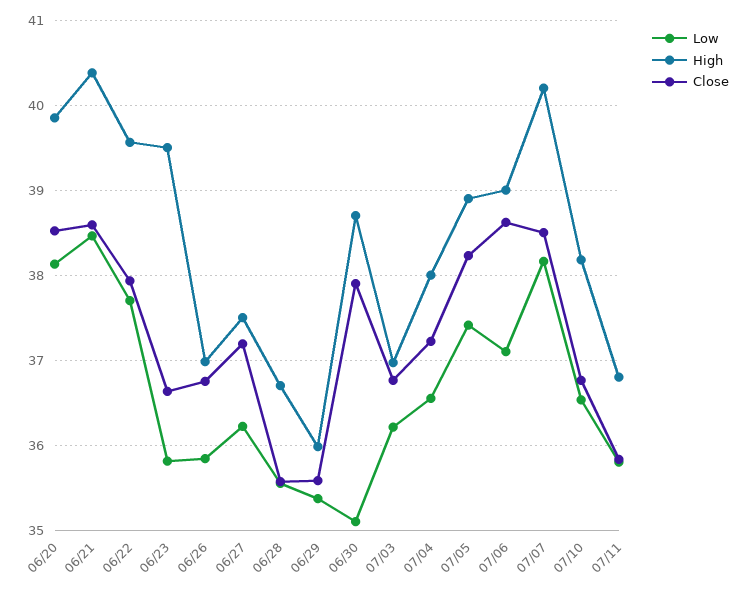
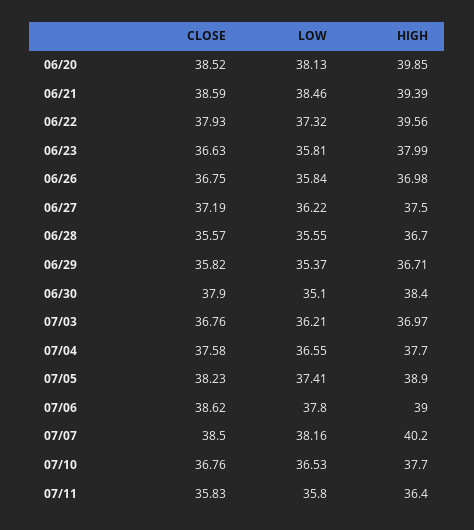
  {
    "Low": {
      "06/20": 38.13,
      "06/21": 38.46,
-     "06/22": 37.7,
+     "06/22": 37.32,
      "06/23": 35.81,
      "06/26": 35.84,
      "06/27": 36.22,
      "06/28": 35.55,
      "06/29": 35.37,
      "06/30": 35.1,
      "07/03": 36.21,
      "07/04": 36.55,
      "07/05": 37.41,
-     "07/06": 37.1,
+     "07/06": 37.8,
      "07/07": 38.16,
      "07/10": 36.53,
      "07/11": 35.8
    },
    "High": {
      "06/20": 39.85,
-     "06/21": 40.4,
+     "06/21": 39.39,
      "06/22": 39.56,
-     "06/23": 39.5,
+     "06/23": 37.99,
      "06/26": 36.98,
      "06/27": 37.5,
      "06/28": 36.7,
-     "06/29": 36,
+     "06/29": 36.71,
-     "06/30": 38.7,
+     "06/30": 38.4,
      "07/03": 36.97,
-     "07/04": 38,
+     "07/04": 37.7,
      "07/05": 38.9,
      "07/06": 39,
      "07/07": 40.2,
-     "07/10": 38.2,
+     "07/10": 37.7,
-     "07/11": 36.8
+     "07/11": 36.4
    },
    "Close": {
      "06/20": 38.52,
      "06/21": 38.59,
      "06/22": 37.93,
      "06/23": 36.63,
      "06/26": 36.75,
      "06/27": 37.19,
      "06/28": 35.57,
-     "06/29": 35.6,
+     "06/29": 35.82,
      "06/30": 37.9,
      "07/03": 36.76,
-     "07/04": 37.2,
+     "07/04": 37.58,
      "07/05": 38.23,
      "07/06": 38.62,
      "07/07": 38.5,
      "07/10": 36.76,
      "07/11": 35.83
    }
  }

